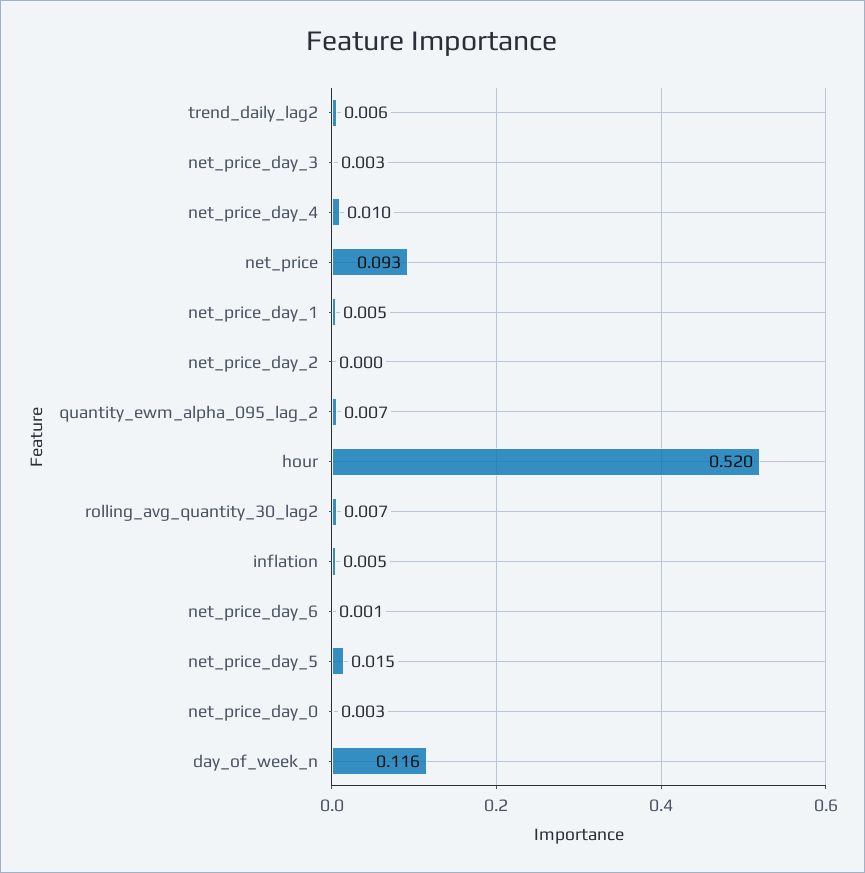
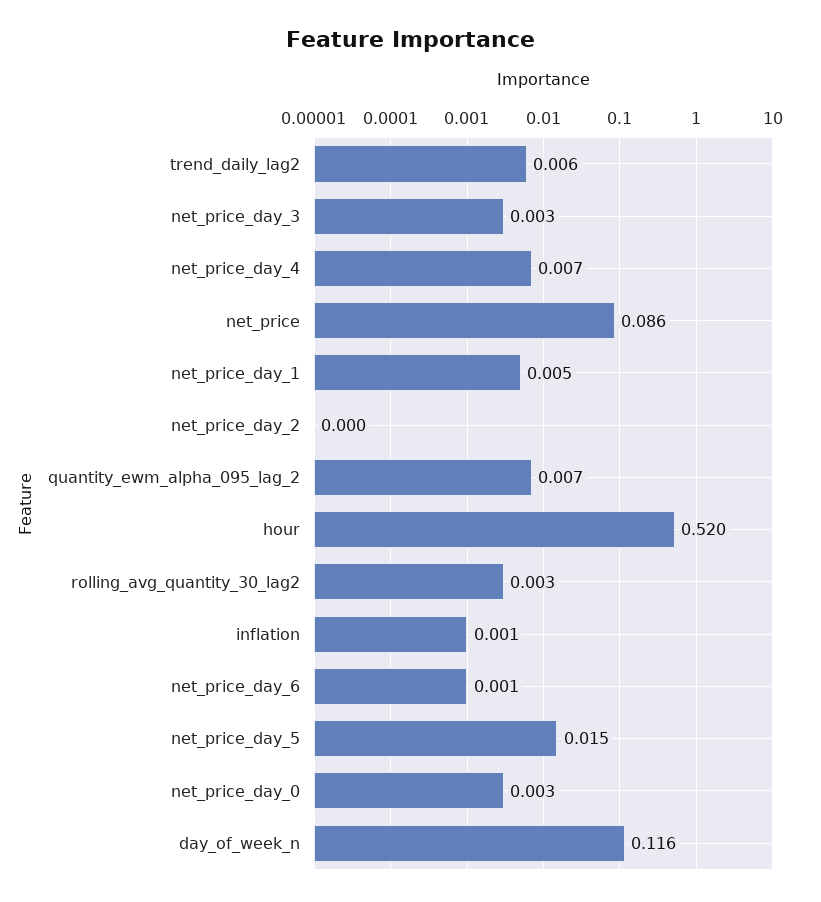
  {
    "trend_daily_lag2": 0.006,
    "net_price_day_3": 0.003,
-   "net_price_day_4": 0.01,
+   "net_price_day_4": 0.007,
-   "net_price": 0.093,
+   "net_price": 0.086,
    "net_price_day_1": 0.005,
    "net_price_day_2": 0,
    "quantity_ewm_alpha_095_lag_2": 0.007,
    "hour": 0.52,
-   "rolling_avg_quantity_30_lag2": 0.007,
+   "rolling_avg_quantity_30_lag2": 0.003,
-   "inflation": 0.005,
+   "inflation": 0.001,
    "net_price_day_6": 0.001,
    "net_price_day_5": 0.015,
    "net_price_day_0": 0.003,
    "day_of_week_n": 0.116
  }

